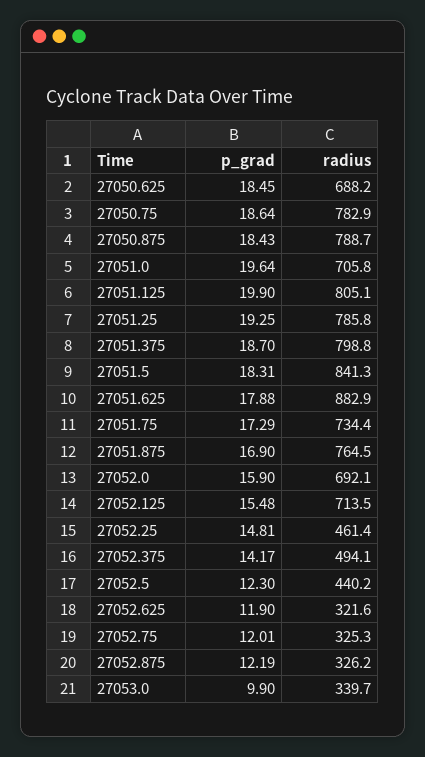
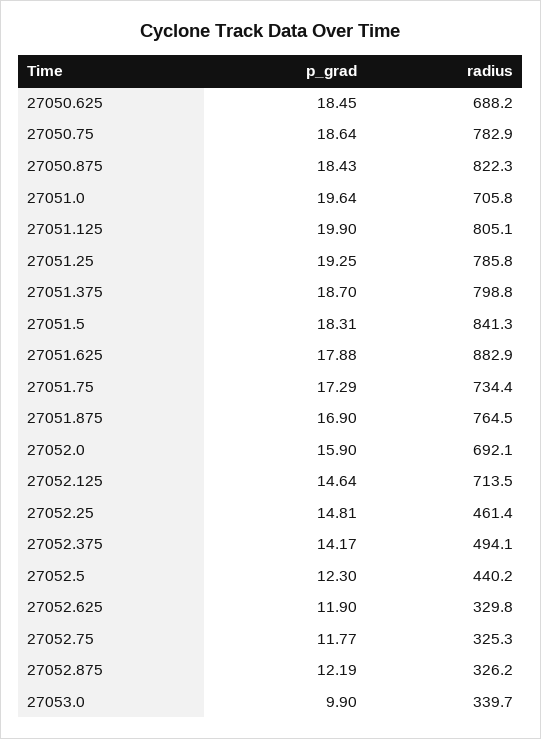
  {
    "p_grad": {
      "27050.625": 18.45,
      "27050.75": 18.64,
      "27050.875": 18.43,
      "27051.0": 19.64,
      "27051.125": 19.9,
      "27051.25": 19.25,
      "27051.375": 18.7,
      "27051.5": 18.31,
      "27051.625": 17.88,
      "27051.75": 17.29,
      "27051.875": 16.9,
      "27052.0": 15.9,
-     "27052.125": 15.48,
+     "27052.125": 14.64,
      "27052.25": 14.81,
      "27052.375": 14.17,
      "27052.5": 12.3,
      "27052.625": 11.9,
-     "27052.75": 12.01,
+     "27052.75": 11.77,
      "27052.875": 12.19,
      "27053.0": 9.9
    },
    "radius": {
      "27050.625": 688.2,
      "27050.75": 782.9,
-     "27050.875": 788.7,
+     "27050.875": 822.3,
      "27051.0": 705.8,
      "27051.125": 805.1,
      "27051.25": 785.8,
      "27051.375": 798.8,
      "27051.5": 841.3,
      "27051.625": 882.9,
      "27051.75": 734.4,
      "27051.875": 764.5,
      "27052.0": 692.1,
      "27052.125": 713.5,
      "27052.25": 461.4,
      "27052.375": 494.1,
      "27052.5": 440.2,
-     "27052.625": 321.6,
+     "27052.625": 329.8,
      "27052.75": 325.3,
      "27052.875": 326.2,
      "27053.0": 339.7
    }
  }

